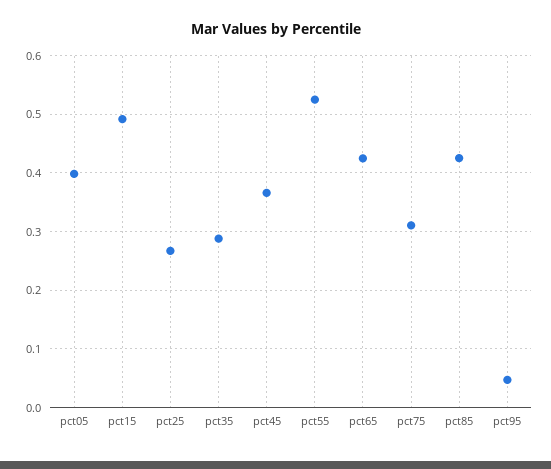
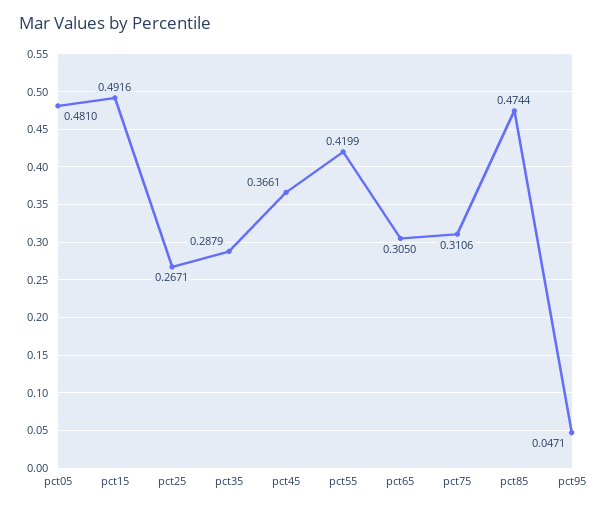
  {
-   "pct05": 0.4,
+   "pct05": 0.481,
    "pct15": 0.4916,
    "pct25": 0.2671,
    "pct35": 0.2879,
    "pct45": 0.3661,
-   "pct55": 0.52,
+   "pct55": 0.4199,
-   "pct65": 0.42,
+   "pct65": 0.305,
    "pct75": 0.3106,
-   "pct85": 0.42,
+   "pct85": 0.4744,
    "pct95": 0.0471
  }

